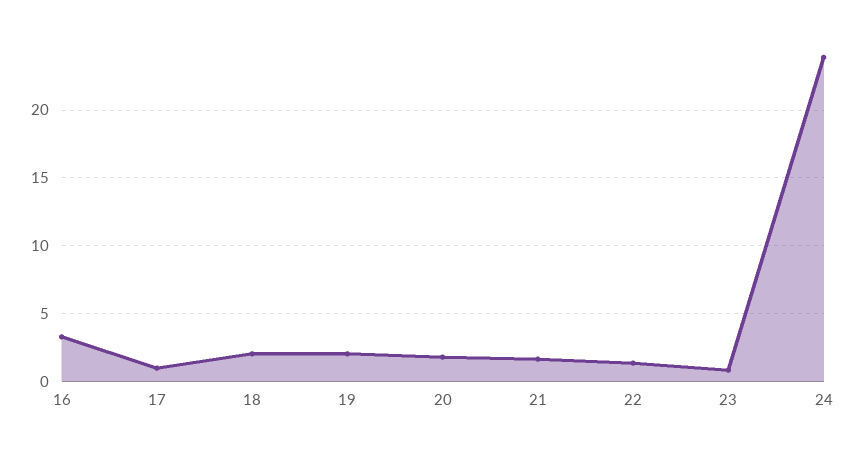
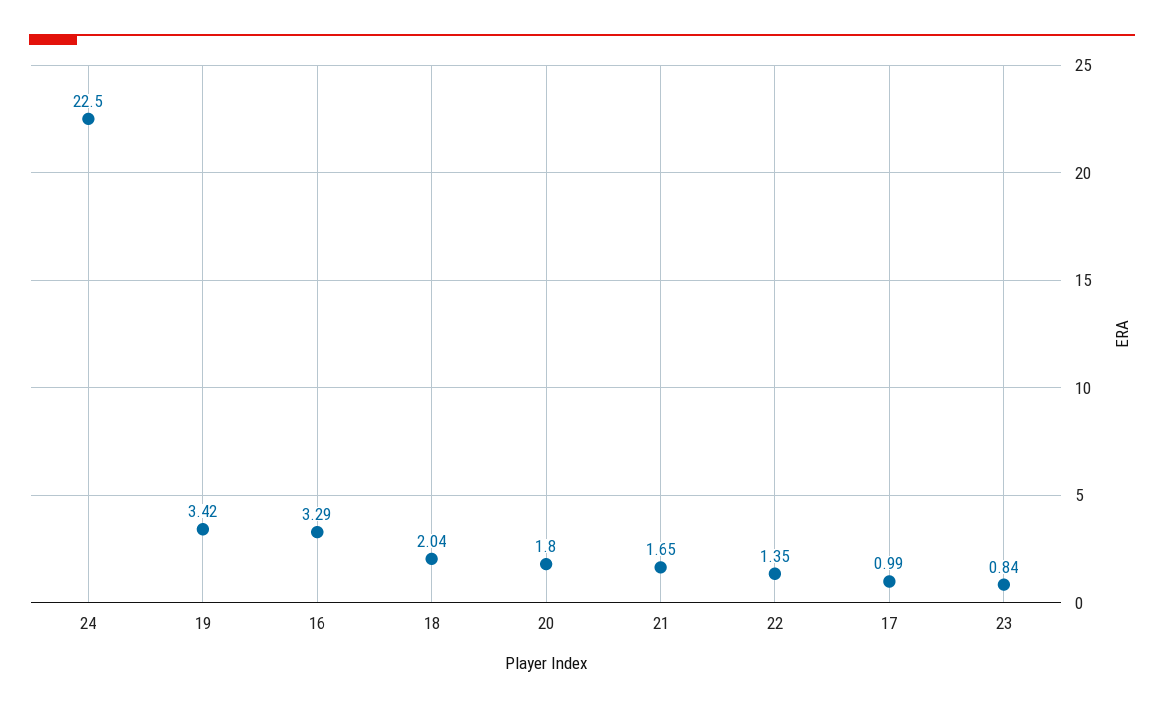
  {
    "16": 3.29,
    "17": 0.99,
    "18": 2.04,
-   "19": 2,
+   "19": 3.42,
    "20": 1.8,
    "21": 1.65,
    "22": 1.35,
    "23": 0.84,
-   "24": 24
+   "24": 22.5
  }

